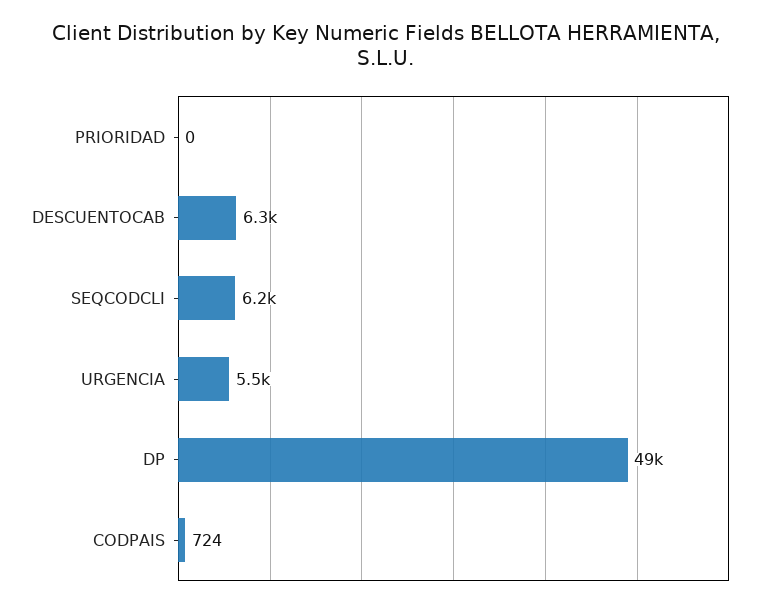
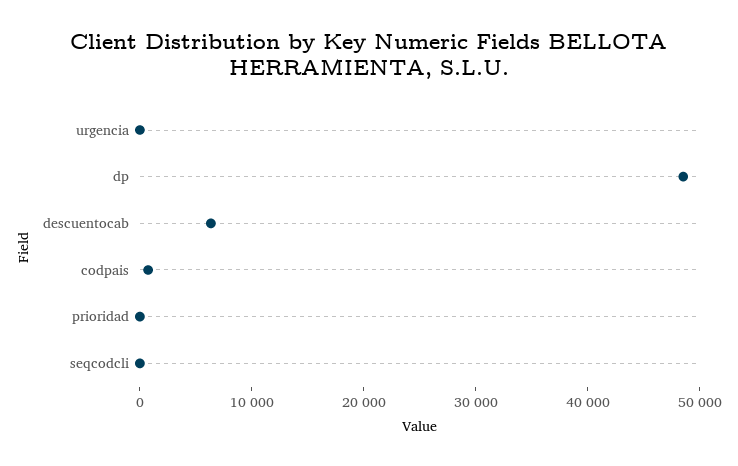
  {
    "PRIORIDAD": 0,
    "DESCUENTOCAB": 6300,
-   "SEQCODCLI": 6200,
+   "SEQCODCLI": 0,
-   "URGENCIA": 5500,
+   "URGENCIA": 0,
    "DP": 49000,
    "CODPAIS": 724
  }

